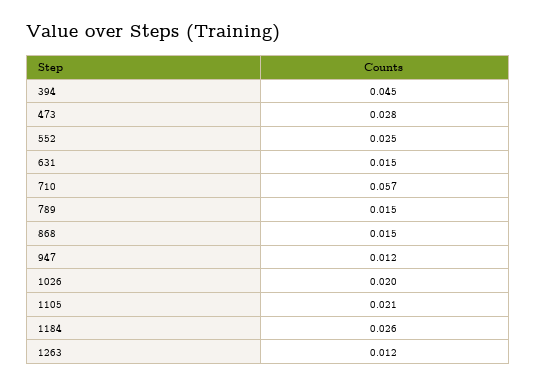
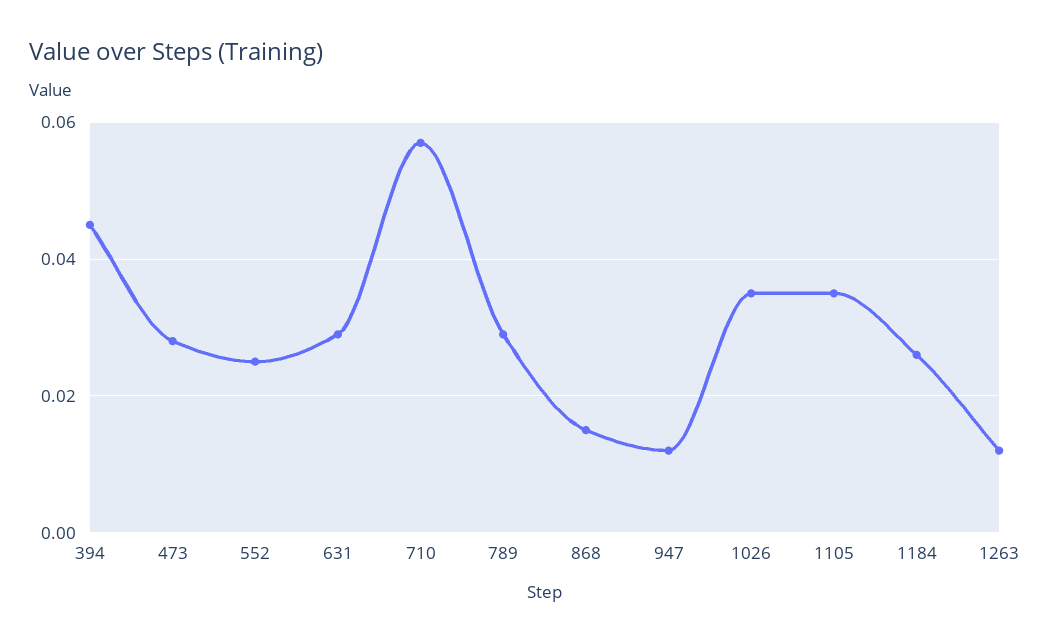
  {
    "394": 0.045,
    "473": 0.028,
    "552": 0.025,
-   "631": 0.015,
+   "631": 0.03,
    "710": 0.057,
-   "789": 0.015,
+   "789": 0.03,
    "868": 0.015,
    "947": 0.012,
-   "1026": 0.02,
+   "1026": 0.035,
-   "1105": 0.021,
+   "1105": 0.035,
    "1184": 0.026,
    "1263": 0.012
  }

